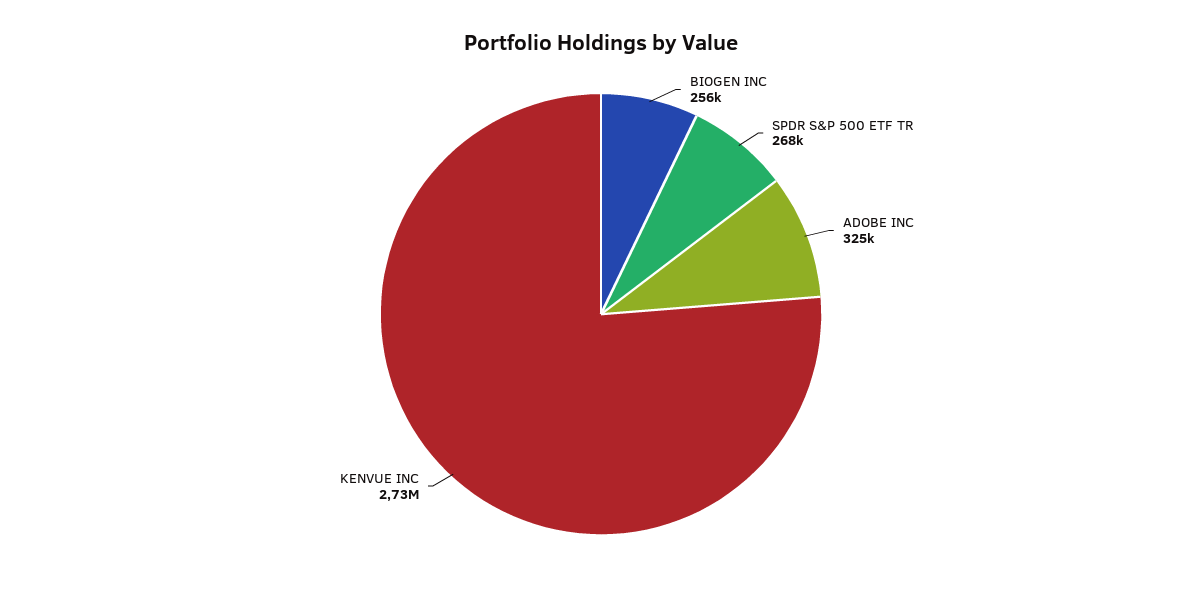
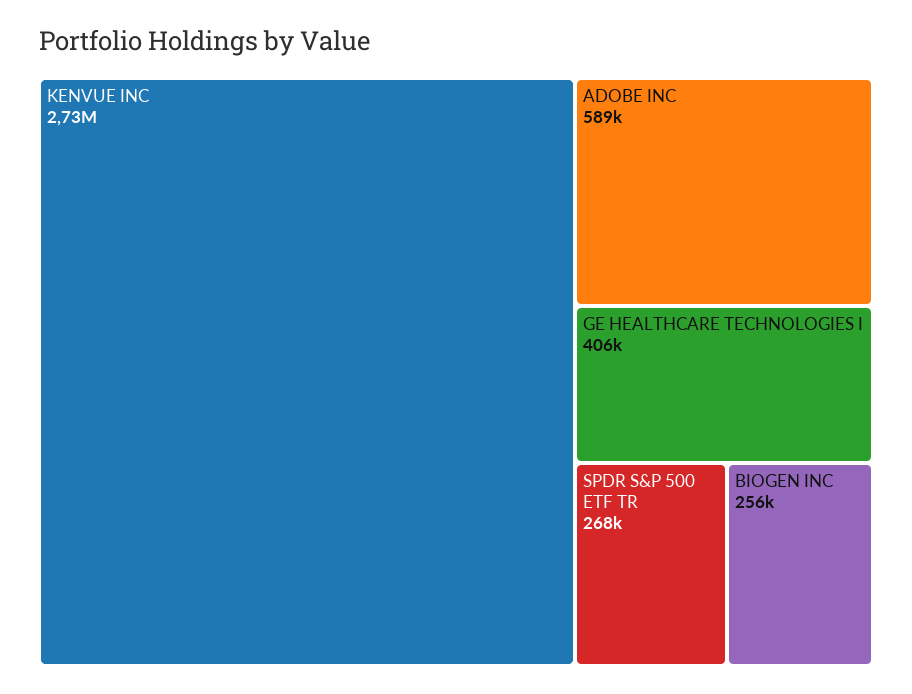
  {
    "BIOGEN INC": 256000,
    "SPDR S&P 500 ETF TR": 268000,
-   "ADOBE INC": 325000,
+   "ADOBE INC": 589000,
-   "KENVUE INC": 2730000
+   "KENVUE INC": 2730000,
+   "GE HEALTHCARE TECHNOLOGIES I": 406000
  }

